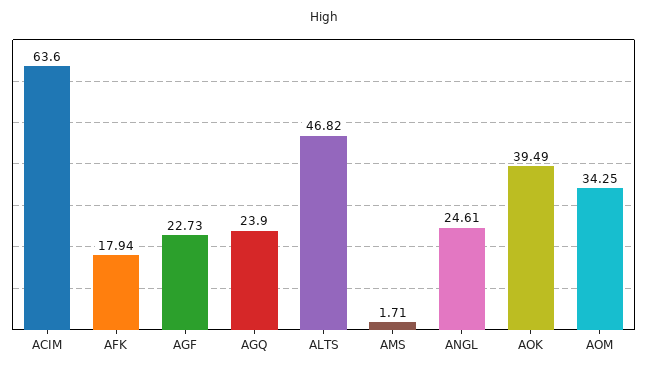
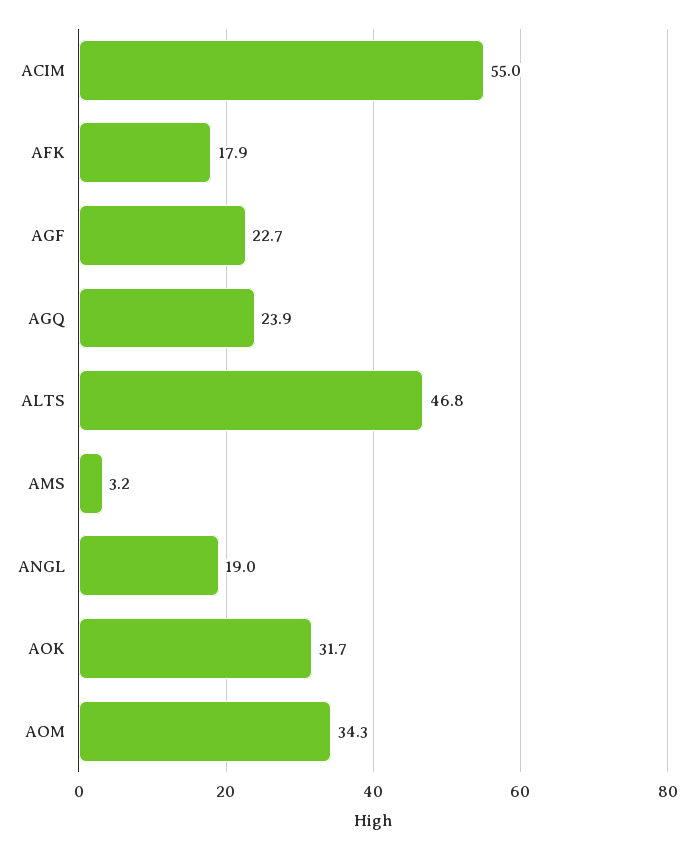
  {
-   "ACIM": 63.6,
+   "ACIM": 55,
    "AFK": 17.94,
    "AGF": 22.73,
    "AGQ": 23.9,
    "ALTS": 46.82,
-   "AMS": 1.71,
+   "AMS": 3.2,
-   "ANGL": 24.61,
+   "ANGL": 19,
-   "AOK": 39.49,
+   "AOK": 31.7,
    "AOM": 34.25
  }

